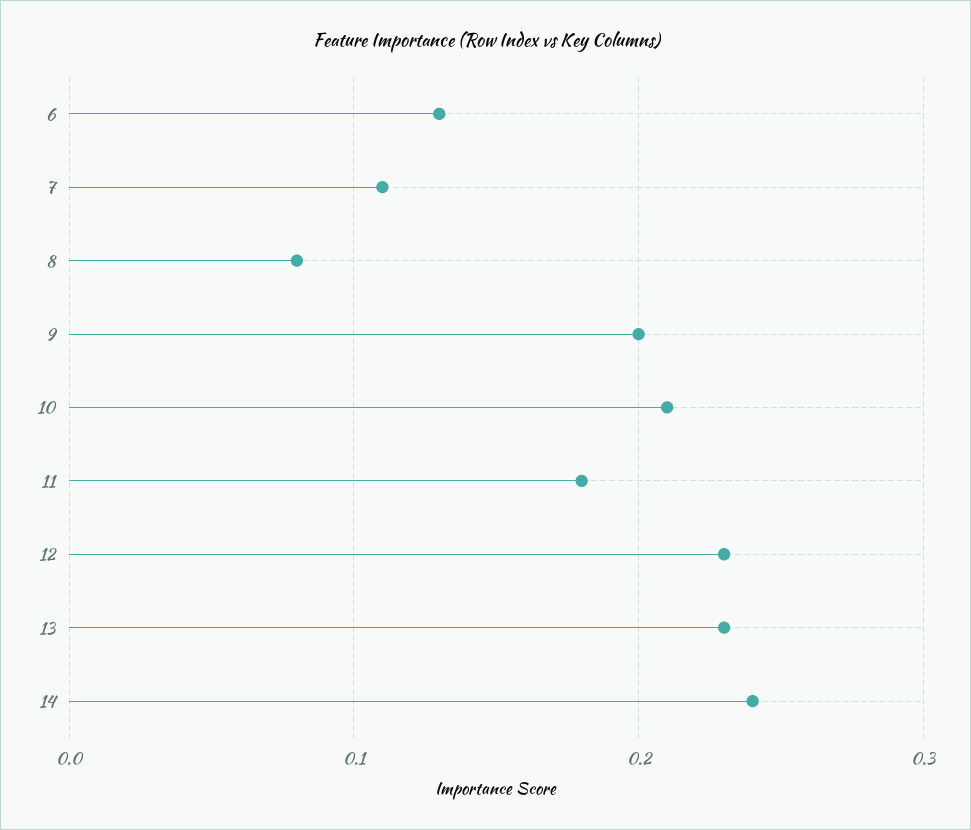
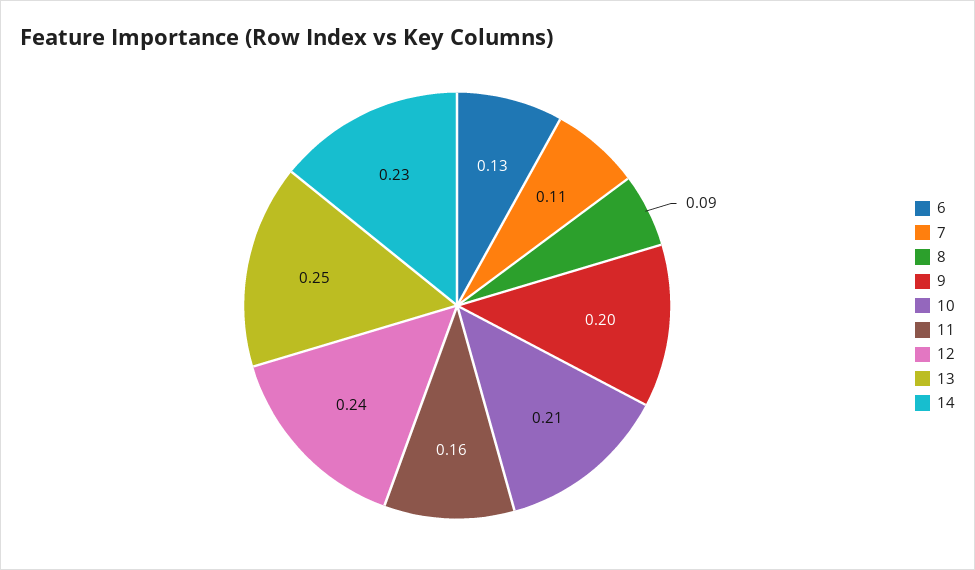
  {
    "6": 0.13,
    "7": 0.11,
-   "8": 0.08,
+   "8": 0.09,
    "9": 0.2,
    "10": 0.21,
-   "11": 0.18,
+   "11": 0.16,
-   "12": 0.23,
+   "12": 0.24,
-   "13": 0.23,
+   "13": 0.25,
-   "14": 0.24
+   "14": 0.23
  }

